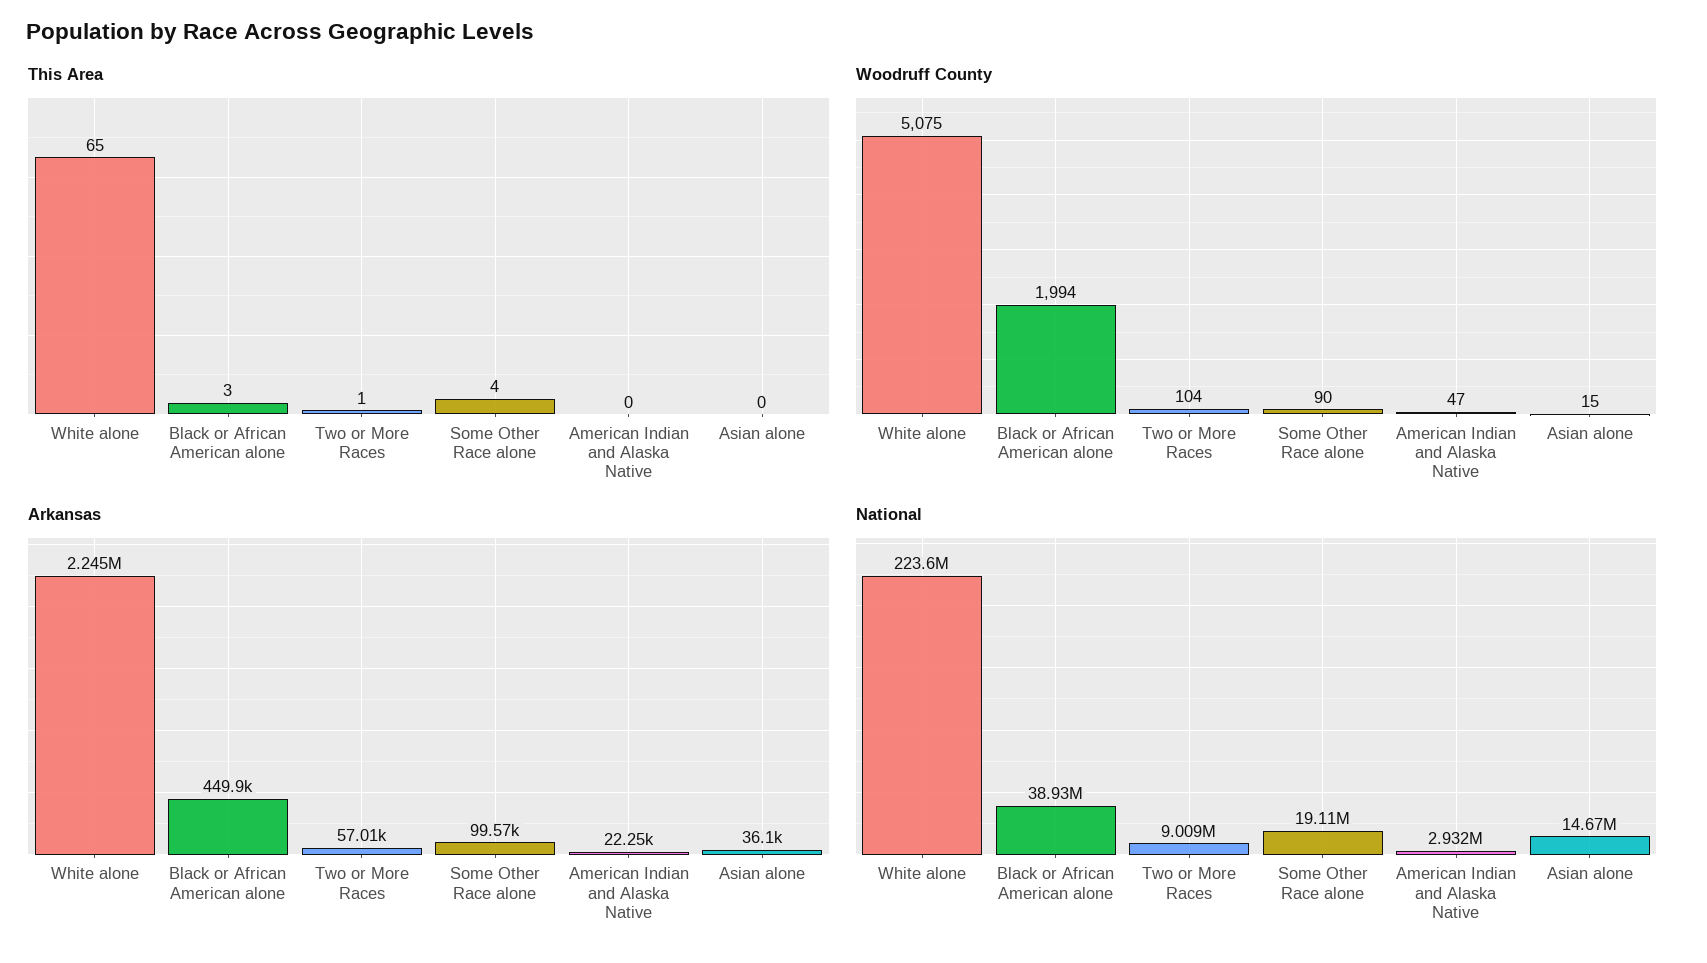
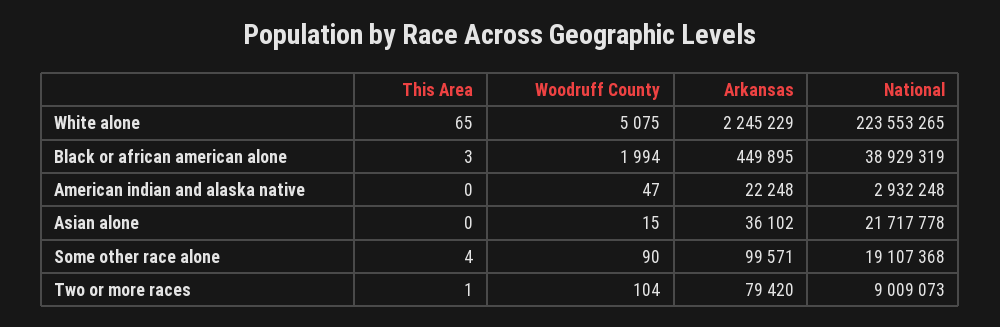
  {
    "This Area": {
      "White alone": 65,
      "Black or African American alone": 3,
      "Two or More Races": 1,
      "Some Other Race alone": 4,
      "American Indian and Alaska Native": 0,
      "Asian alone": 0
    },
    "Woodruff County": {
      "White alone": 5075,
      "Black or African American alone": 1994,
      "Two or More Races": 104,
      "Some Other Race alone": 90,
      "American Indian and Alaska Native": 47,
      "Asian alone": 15
    },
    "Arkansas": {
      "White alone": 2245229,
      "Black or African American alone": 449895,
-     "Two or More Races": 57010,
+     "Two or More Races": 79420,
      "Some Other Race alone": 99571,
      "American Indian and Alaska Native": 22248,
      "Asian alone": 36102
    },
    "National": {
      "White alone": 223553265,
      "Black or African American alone": 38929319,
      "Two or More Races": 9009073,
      "Some Other Race alone": 19107368,
      "American Indian and Alaska Native": 2932248,
-     "Asian alone": 14670000
+     "Asian alone": 21717778
    }
  }

